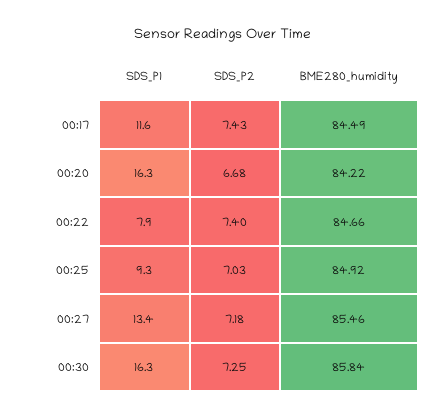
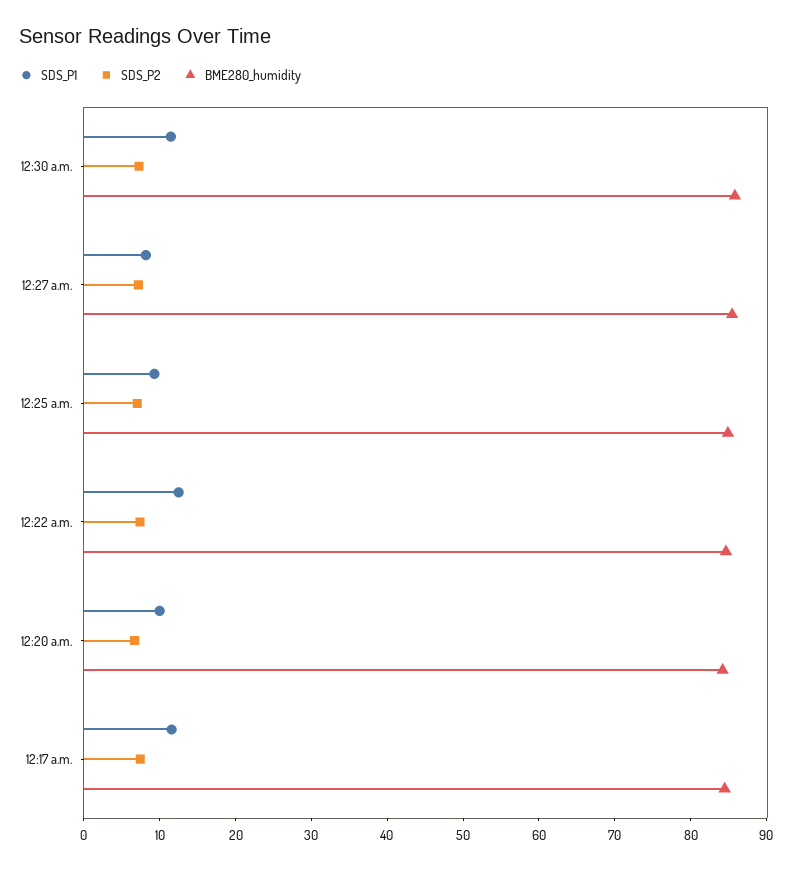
  {
    "SDS_P1": {
      "00:17": 11.6,
-     "00:20": 16.3,
+     "00:20": 10,
-     "00:22": 7.9,
+     "00:22": 12,
      "00:25": 9.3,
-     "00:27": 13.4,
+     "00:27": 8,
-     "00:30": 16.3
+     "00:30": 12
    },
    "SDS_P2": {
      "00:17": 7.43,
      "00:20": 6.68,
      "00:22": 7.4,
      "00:25": 7.03,
      "00:27": 7.18,
      "00:30": 7.25
    },
    "BME280_humidity": {
      "00:17": 84.49,
      "00:20": 84.22,
      "00:22": 84.66,
      "00:25": 84.92,
      "00:27": 85.46,
      "00:30": 85.84
    }
  }

